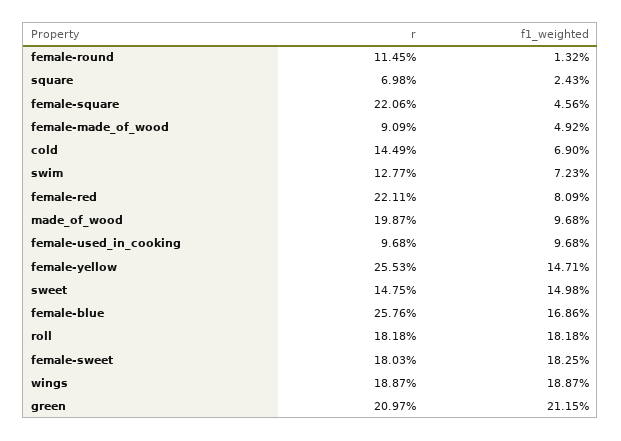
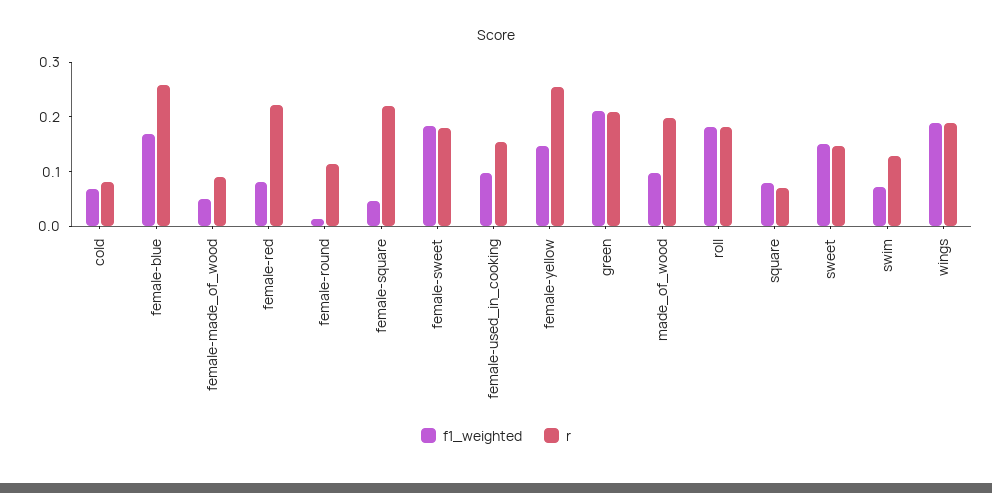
  {
    "r": {
      "female-round": 0.1145,
      "square": 0.0698,
      "female-square": 0.2206,
      "female-made_of_wood": 0.0909,
-     "cold": 0.1449,
+     "cold": 0.08,
      "swim": 0.1277,
      "female-red": 0.2211,
      "made_of_wood": 0.1987,
-     "female-used_in_cooking": 0.0968,
+     "female-used_in_cooking": 0.16,
      "female-yellow": 0.2553,
      "sweet": 0.1475,
      "female-blue": 0.2576,
      "roll": 0.1818,
      "female-sweet": 0.1803,
      "wings": 0.1887,
      "green": 0.2097
    },
    "f1_weighted": {
      "female-round": 0.0132,
-     "square": 0.0243,
+     "square": 0.08,
      "female-square": 0.0456,
      "female-made_of_wood": 0.0492,
      "cold": 0.069,
      "swim": 0.0723,
      "female-red": 0.0809,
      "made_of_wood": 0.0968,
      "female-used_in_cooking": 0.0968,
      "female-yellow": 0.1471,
      "sweet": 0.1498,
      "female-blue": 0.1686,
      "roll": 0.1818,
      "female-sweet": 0.1825,
      "wings": 0.1887,
      "green": 0.2115
    }
  }

